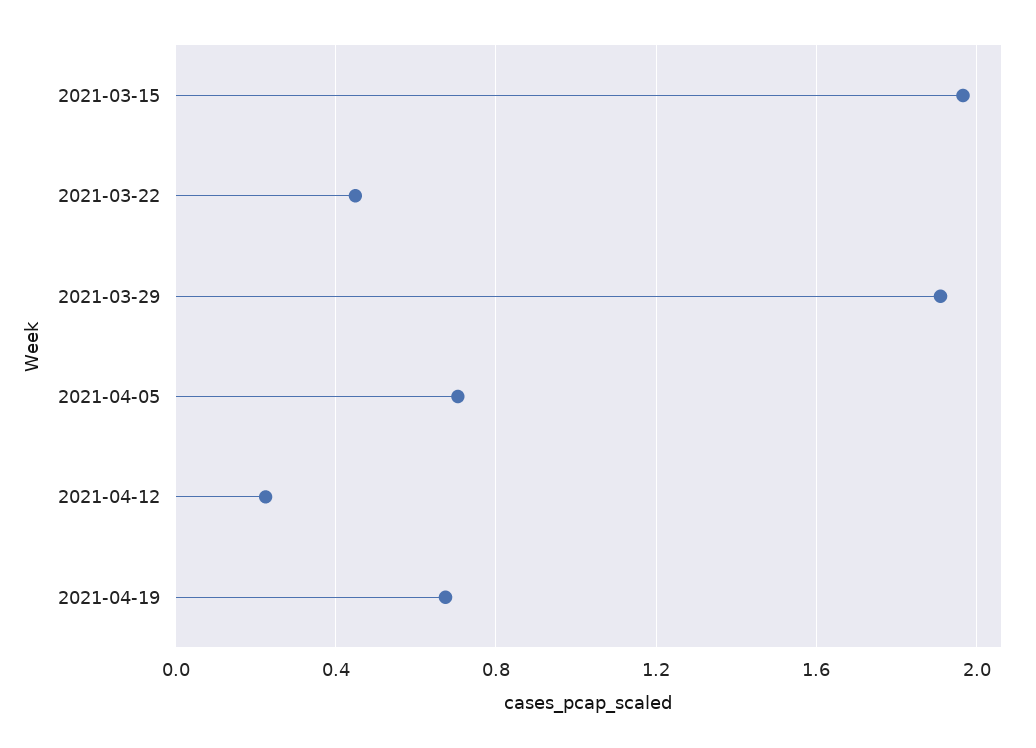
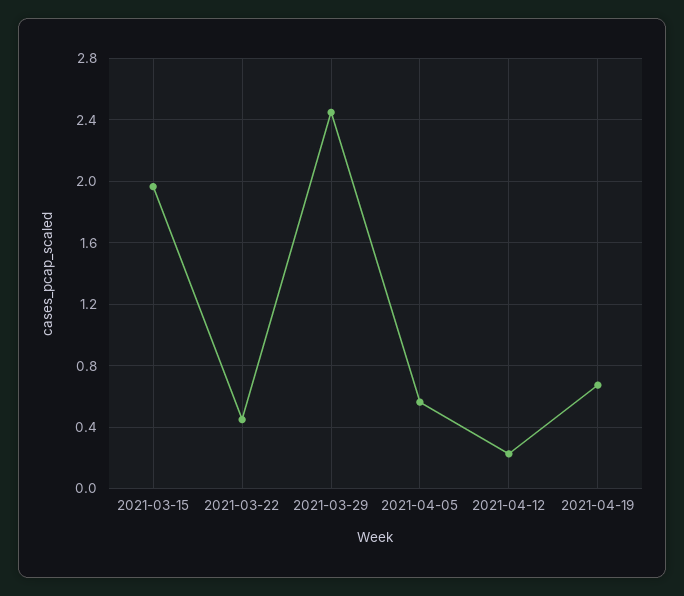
  {
    "2021-03-15": 1.95,
    "2021-03-22": 0.45,
-   "2021-03-29": 1.9,
+   "2021-03-29": 2.45,
-   "2021-04-05": 0.7,
+   "2021-04-05": 0.55,
    "2021-04-12": 0.25,
    "2021-04-19": 0.65
  }

